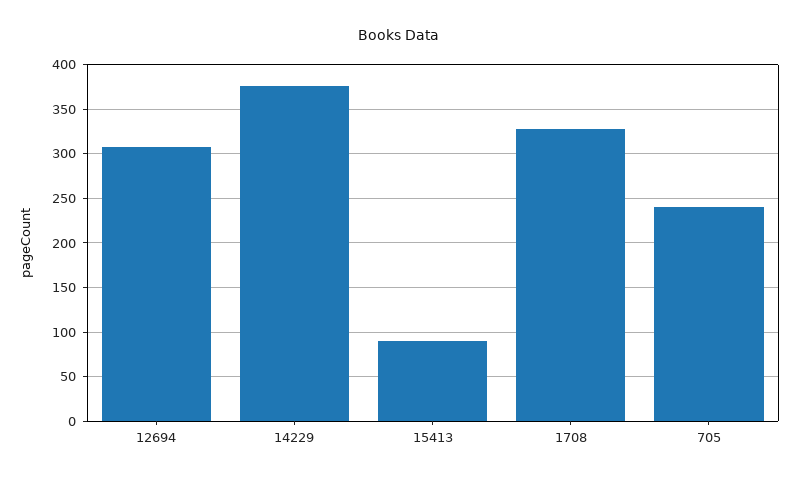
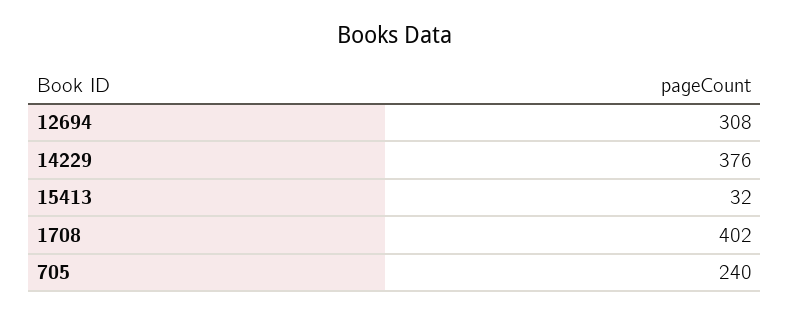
  {
    "12694": 308,
    "14229": 376,
-   "15413": 90,
+   "15413": 32,
-   "1708": 330,
+   "1708": 402,
    "705": 240
  }

